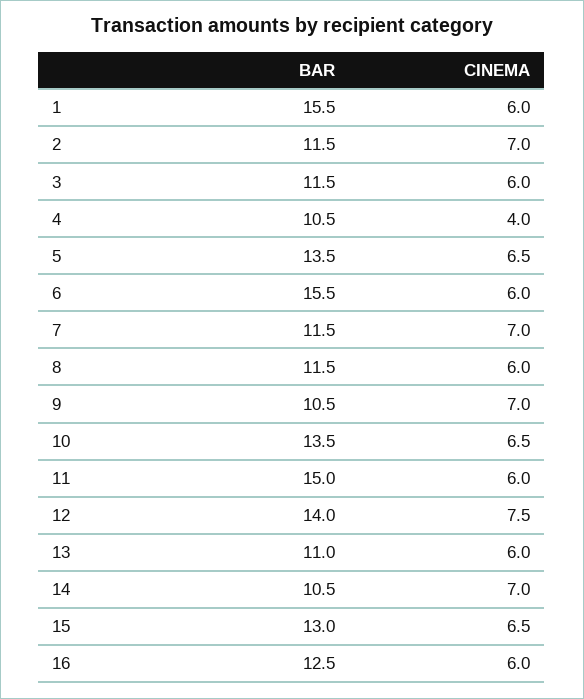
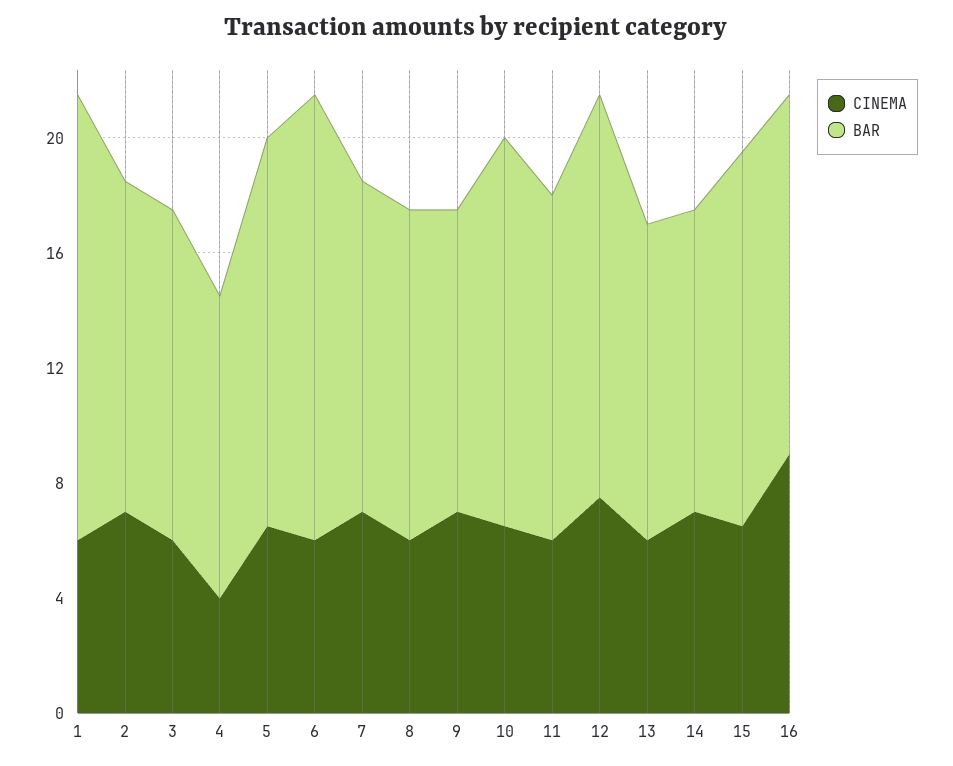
  {
    "BAR": {
      "1": 15.5,
      "2": 11.5,
      "3": 11.5,
      "4": 10.5,
      "5": 13.5,
      "6": 15.5,
      "7": 11.5,
      "8": 11.5,
      "9": 10.5,
      "10": 13.5,
-     "11": 15,
+     "11": 12,
      "12": 14,
      "13": 11,
      "14": 10.5,
      "15": 13,
      "16": 12.5
    },
    "CINEMA": {
      "1": 6,
      "2": 7,
      "3": 6,
      "4": 4,
      "5": 6.5,
      "6": 6,
      "7": 7,
      "8": 6,
      "9": 7,
      "10": 6.5,
      "11": 6,
      "12": 7.5,
      "13": 6,
      "14": 7,
      "15": 6.5,
-     "16": 6
+     "16": 9
    }
  }

